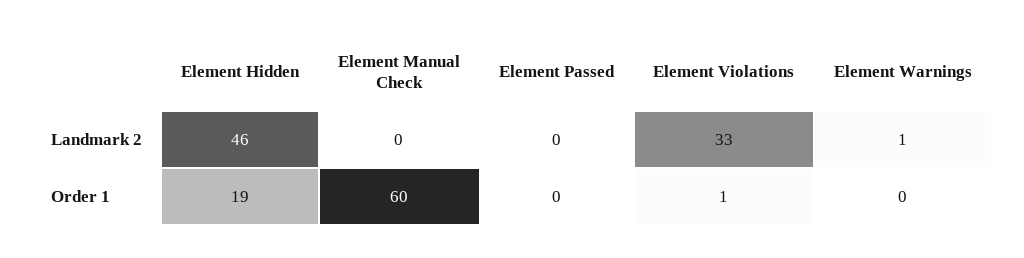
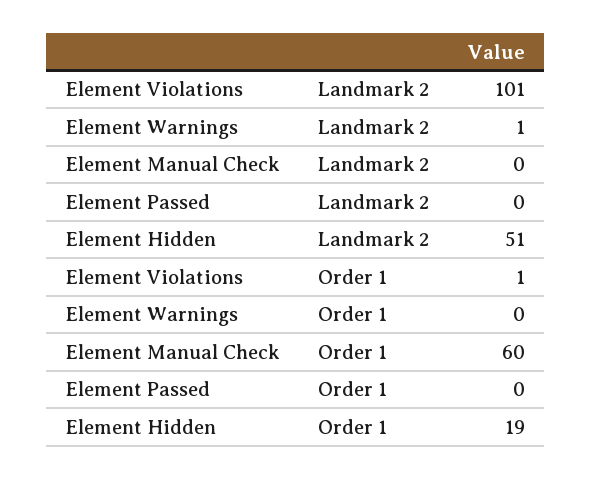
  {
    "Element Hidden": {
-     "Landmark 2": 46,
+     "Landmark 2": 51,
      "Order 1": 19
    },
    "Element Manual Check": {
      "Landmark 2": 0,
      "Order 1": 60
    },
    "Element Passed": {
      "Landmark 2": 0,
      "Order 1": 0
    },
    "Element Violations": {
-     "Landmark 2": 33,
+     "Landmark 2": 101,
      "Order 1": 1
    },
    "Element Warnings": {
      "Landmark 2": 1,
      "Order 1": 0
    }
  }

